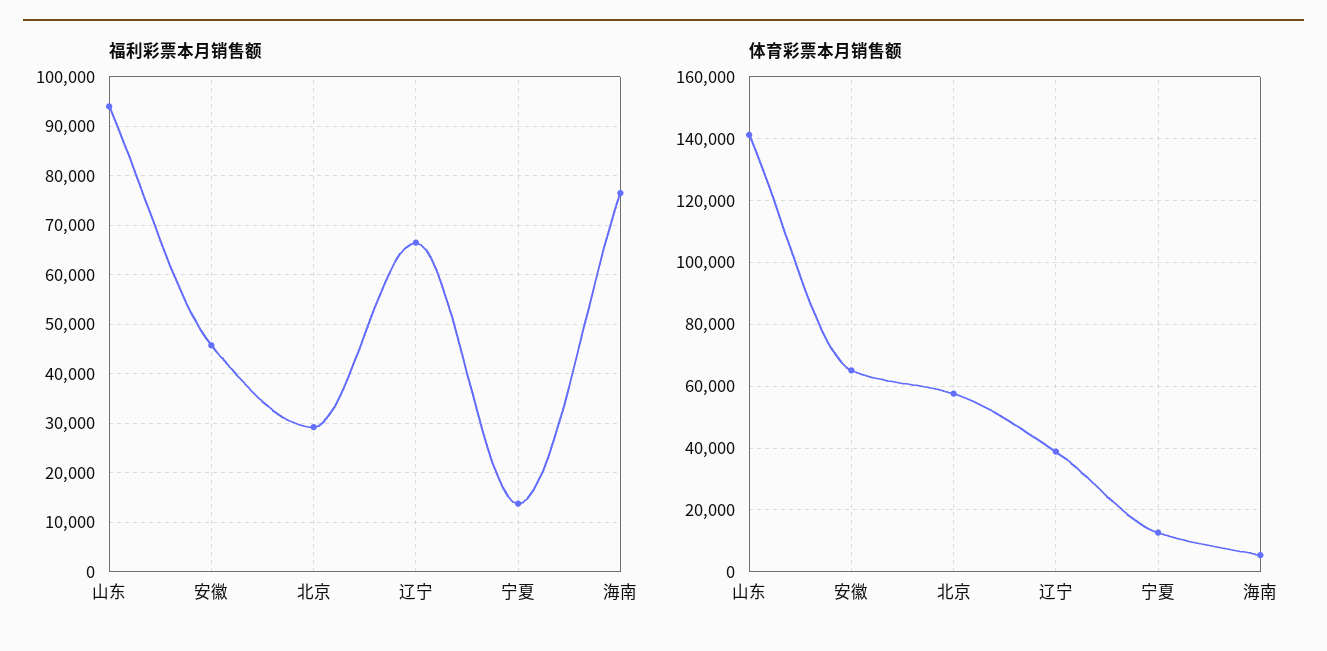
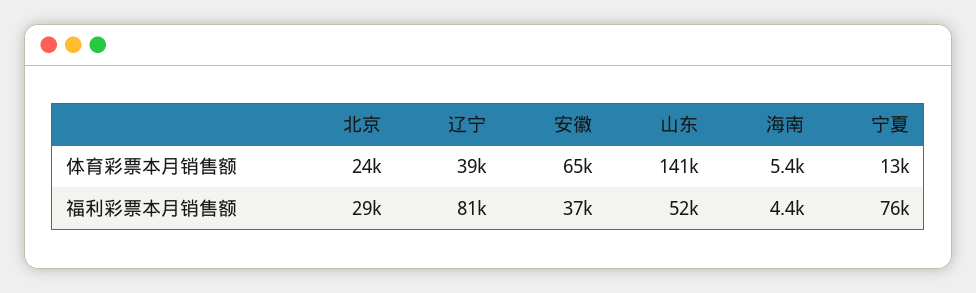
  {
    "福利彩票本月销售额": {
-     "山东": 94000,
+     "山东": 52000,
-     "安徽": 46000,
+     "安徽": 37000,
      "北京": 29000,
-     "辽宁": 66000,
+     "辽宁": 81000,
-     "宁夏": 14000,
+     "宁夏": 76000,
-     "海南": 76000
+     "海南": 4400
    },
    "体育彩票本月销售额": {
      "山东": 141000,
      "安徽": 65000,
-     "北京": 58000,
+     "北京": 24000,
      "辽宁": 39000,
      "宁夏": 13000,
      "海南": 5400
    }
  }

